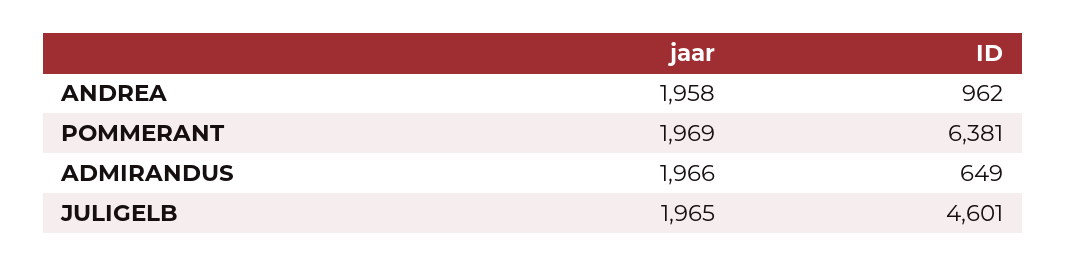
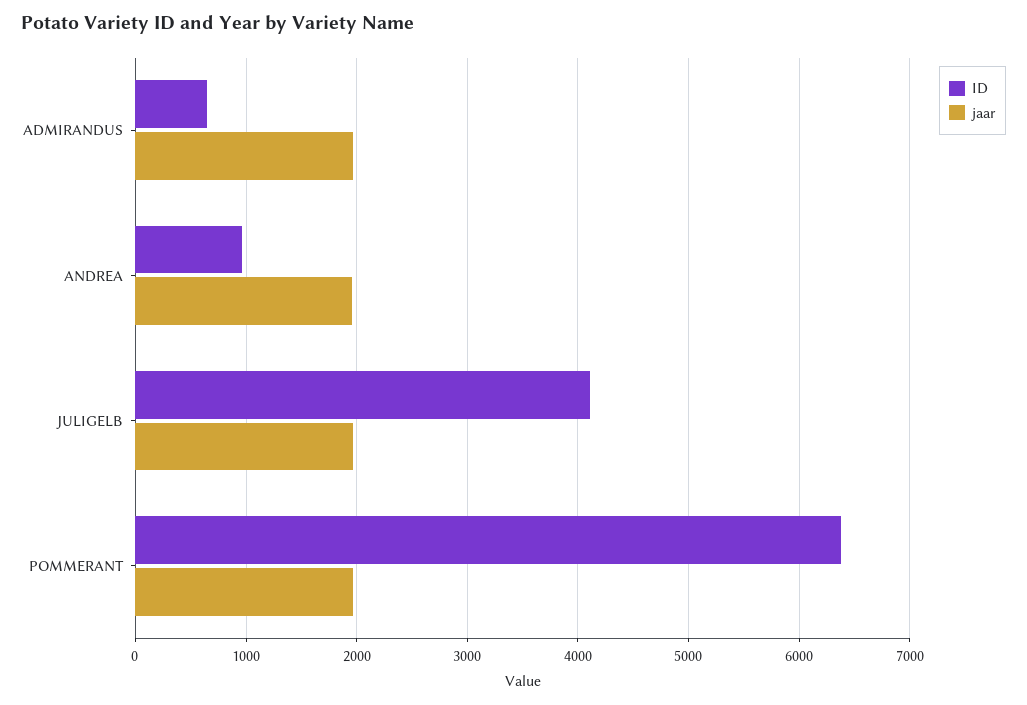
  {
    "jaar": {
      "ANDREA": 1958,
      "POMMERANT": 1969,
      "ADMIRANDUS": 1966,
      "JULIGELB": 1965
    },
    "ID": {
      "ANDREA": 962,
      "POMMERANT": 6381,
      "ADMIRANDUS": 649,
-     "JULIGELB": 4601
+     "JULIGELB": 4100
    }
  }

